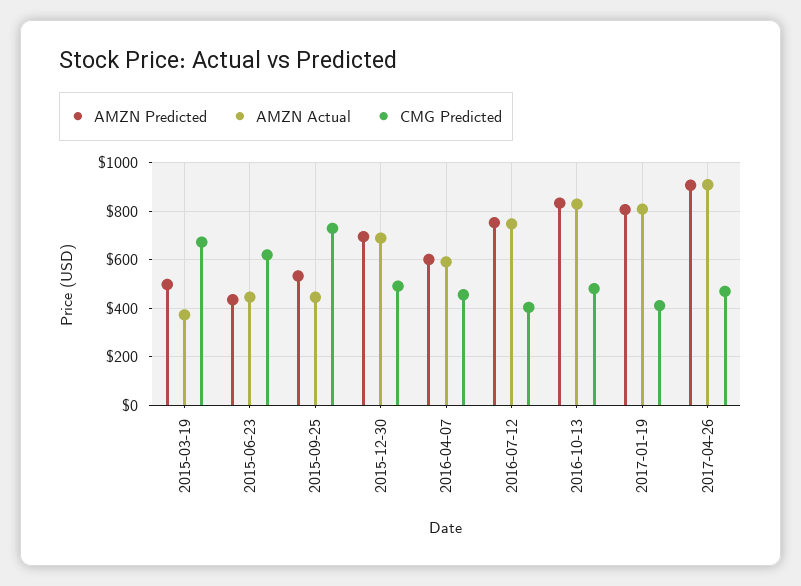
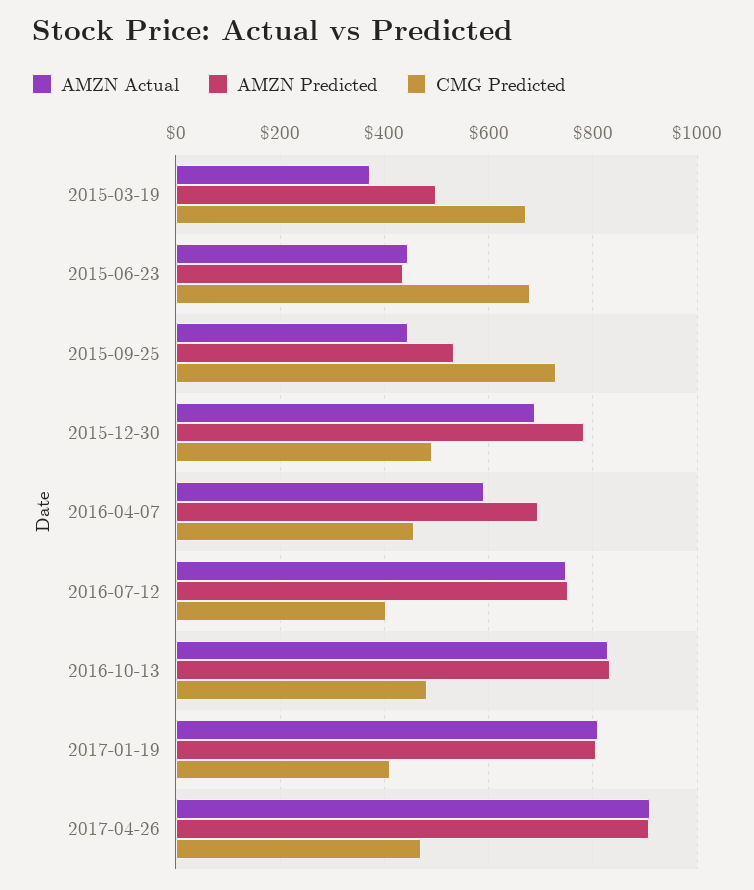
  {
    "AMZN Predicted": {
      "2015-03-19": 500,
      "2015-06-23": 440,
      "2015-09-25": 540,
-     "2015-12-30": 700,
+     "2015-12-30": 780,
-     "2016-04-07": 600,
+     "2016-04-07": 700,
      "2016-07-12": 760,
      "2016-10-13": 840,
      "2017-01-19": 800,
      "2017-04-26": 900
    },
    "AMZN Actual": {
      "2015-03-19": 380,
      "2015-06-23": 440,
      "2015-09-25": 440,
      "2015-12-30": 680,
      "2016-04-07": 600,
      "2016-07-12": 740,
      "2016-10-13": 820,
      "2017-01-19": 800,
      "2017-04-26": 900
    },
    "CMG Predicted": {
      "2015-03-19": 680,
-     "2015-06-23": 625,
+     "2015-06-23": 680,
      "2015-09-25": 720,
      "2015-12-30": 500,
      "2016-04-07": 460,
      "2016-07-12": 400,
      "2016-10-13": 480,
      "2017-01-19": 420,
      "2017-04-26": 460
    }
  }

